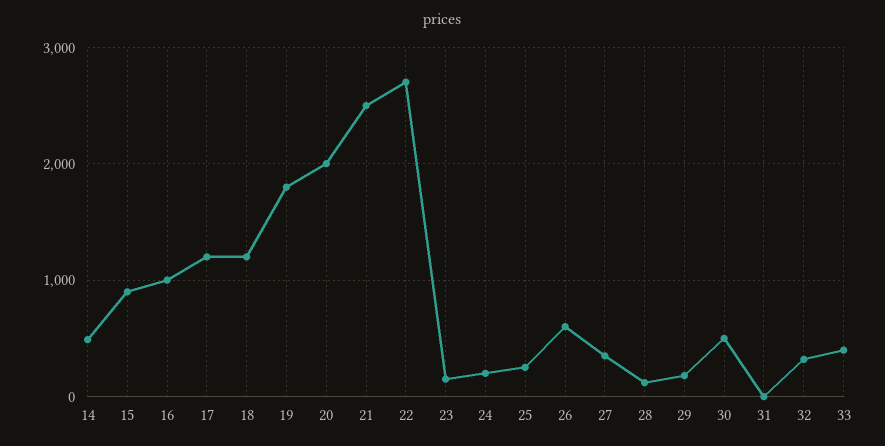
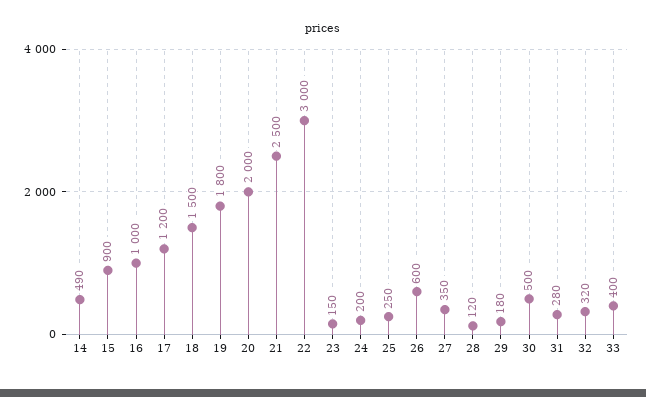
  {
    "14": 490,
    "15": 900,
    "16": 1000,
    "17": 1200,
-   "18": 1200,
+   "18": 1500,
    "19": 1800,
    "20": 2000,
    "21": 2500,
-   "22": 2700,
+   "22": 3000,
    "23": 150,
    "24": 200,
    "25": 250,
    "26": 600,
    "27": 350,
    "28": 120,
    "29": 180,
    "30": 500,
-   "31": 0,
+   "31": 280,
    "32": 320,
    "33": 400
  }

